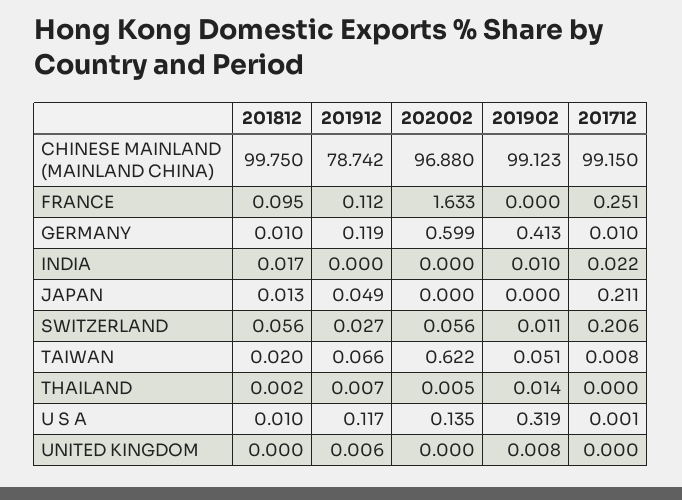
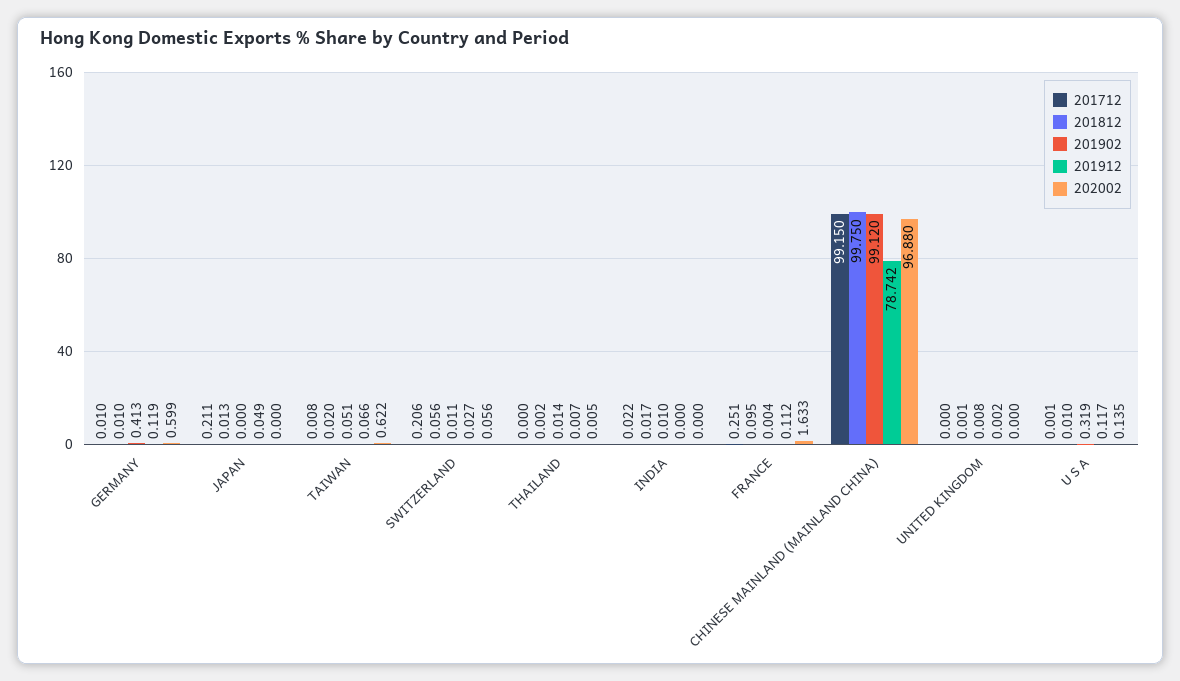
  {
    "201812": {
      "CHINESE MAINLAND (MAINLAND CHINA)": 99.75,
      "FRANCE": 0.095,
      "GERMANY": 0.01,
      "INDIA": 0.017,
      "JAPAN": 0.013,
      "SWITZERLAND": 0.056,
      "TAIWAN": 0.02,
      "THAILAND": 0.002,
      "U S A": 0.01,
-     "UNITED KINGDOM": 0
+     "UNITED KINGDOM": 0.001
    },
    "201912": {
      "CHINESE MAINLAND (MAINLAND CHINA)": 78.742,
      "FRANCE": 0.112,
      "GERMANY": 0.119,
      "INDIA": 0,
      "JAPAN": 0.049,
      "SWITZERLAND": 0.027,
      "TAIWAN": 0.066,
      "THAILAND": 0.007,
      "U S A": 0.117,
-     "UNITED KINGDOM": 0.006
+     "UNITED KINGDOM": 0.002
    },
    "202002": {
      "CHINESE MAINLAND (MAINLAND CHINA)": 96.88,
      "FRANCE": 1.633,
      "GERMANY": 0.599,
      "INDIA": 0,
      "JAPAN": 0,
      "SWITZERLAND": 0.056,
      "TAIWAN": 0.622,
      "THAILAND": 0.005,
      "U S A": 0.135,
      "UNITED KINGDOM": 0
    },
    "201902": {
-     "CHINESE MAINLAND (MAINLAND CHINA)": 99.123,
+     "CHINESE MAINLAND (MAINLAND CHINA)": 99.12,
-     "FRANCE": 0,
+     "FRANCE": 0.004,
      "GERMANY": 0.413,
      "INDIA": 0.01,
      "JAPAN": 0,
      "SWITZERLAND": 0.011,
      "TAIWAN": 0.051,
      "THAILAND": 0.014,
      "U S A": 0.319,
      "UNITED KINGDOM": 0.008
    },
    "201712": {
      "CHINESE MAINLAND (MAINLAND CHINA)": 99.15,
      "FRANCE": 0.251,
      "GERMANY": 0.01,
      "INDIA": 0.022,
      "JAPAN": 0.211,
      "SWITZERLAND": 0.206,
      "TAIWAN": 0.008,
      "THAILAND": 0,
      "U S A": 0.001,
      "UNITED KINGDOM": 0
    }
  }

